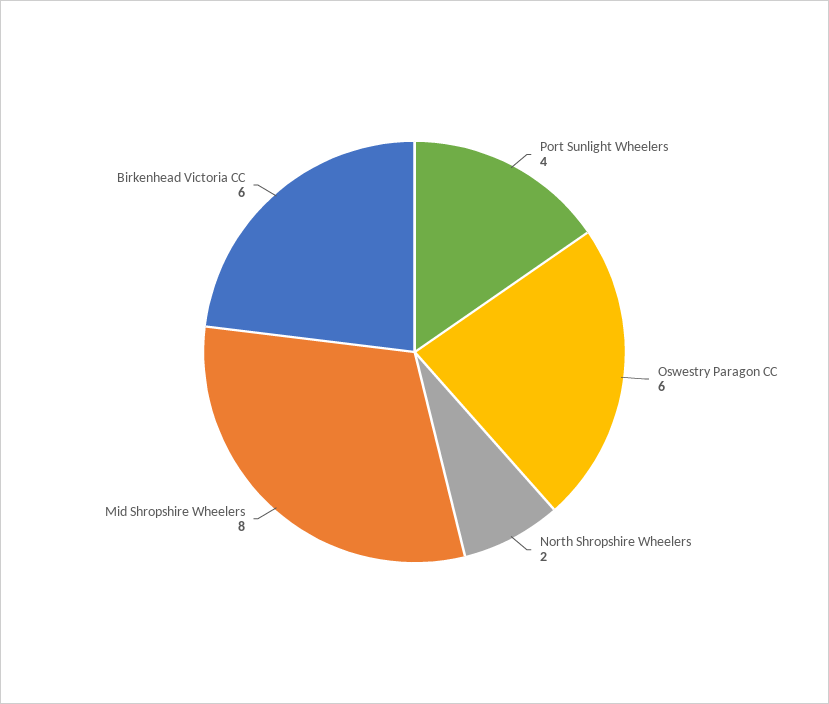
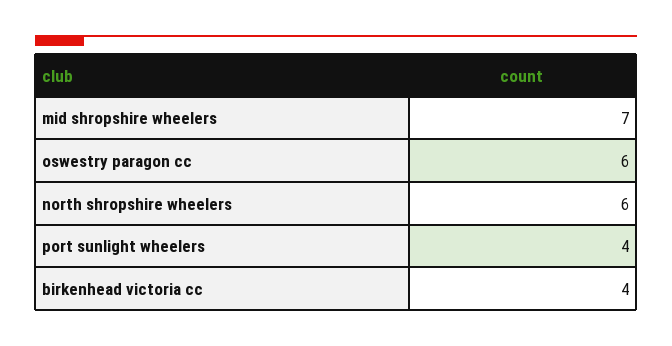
  {
    "Port Sunlight Wheelers": 4,
    "Oswestry Paragon CC": 6,
-   "North Shropshire Wheelers": 2,
+   "North Shropshire Wheelers": 6,
-   "Mid Shropshire Wheelers": 8,
+   "Mid Shropshire Wheelers": 7,
-   "Birkenhead Victoria CC": 6
+   "Birkenhead Victoria CC": 4
  }

